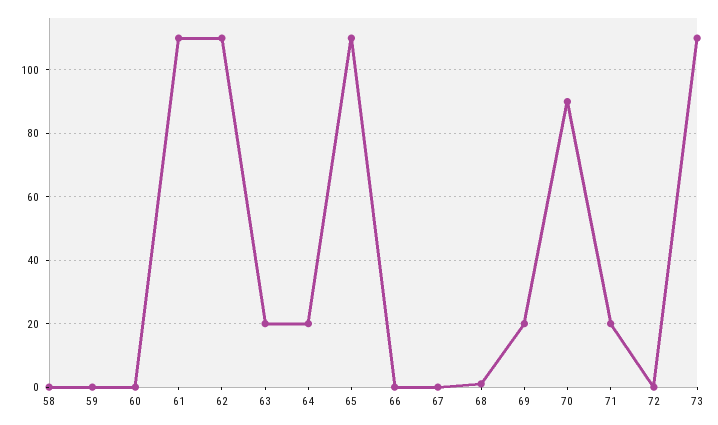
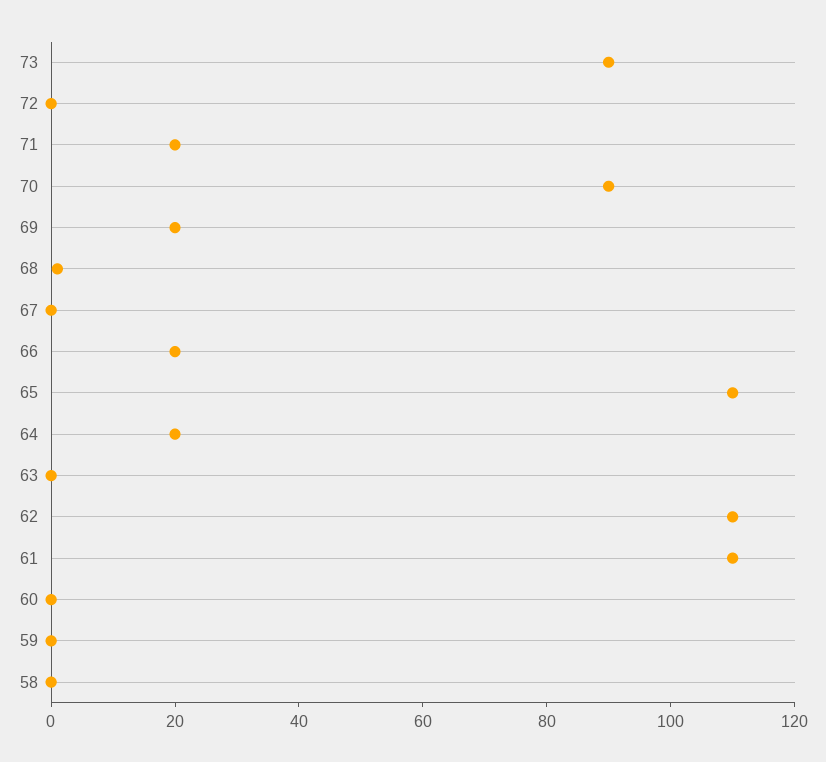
  {
    "58": 0,
    "59": 0,
    "60": 0,
    "61": 110,
    "62": 110,
-   "63": 20,
+   "63": 0,
    "64": 20,
    "65": 110,
-   "66": 0,
+   "66": 20,
    "67": 0,
    "68": 0,
    "69": 20,
    "70": 90,
    "71": 20,
    "72": 0,
-   "73": 110
+   "73": 90
  }

